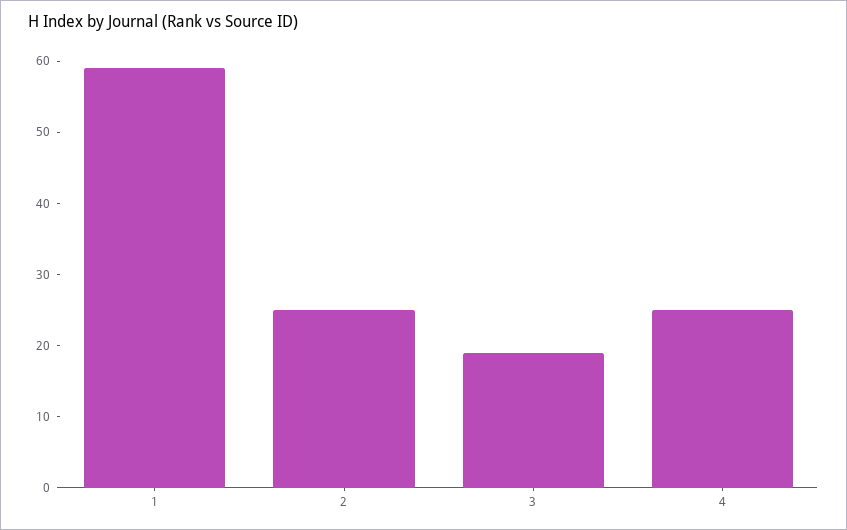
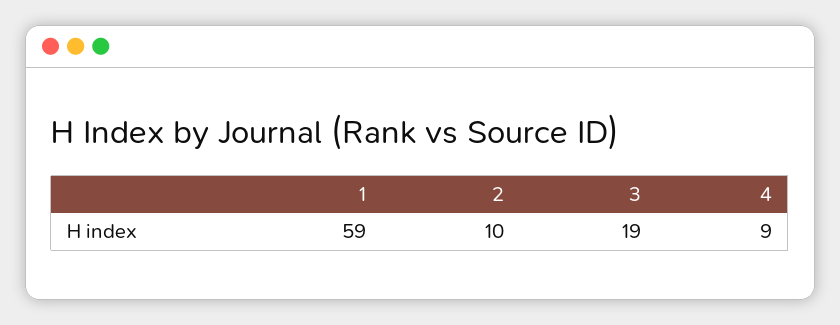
  {
    "1": 59,
-   "2": 25,
+   "2": 10,
    "3": 19,
-   "4": 25
+   "4": 9
  }

